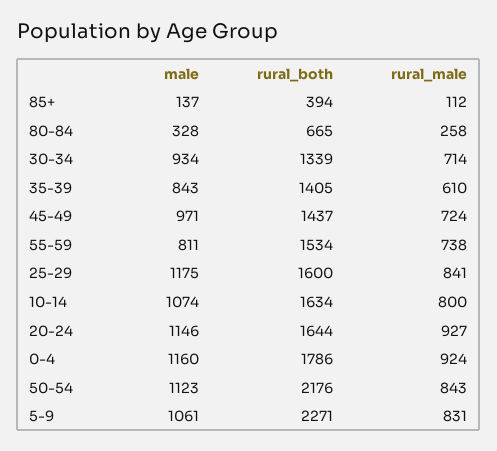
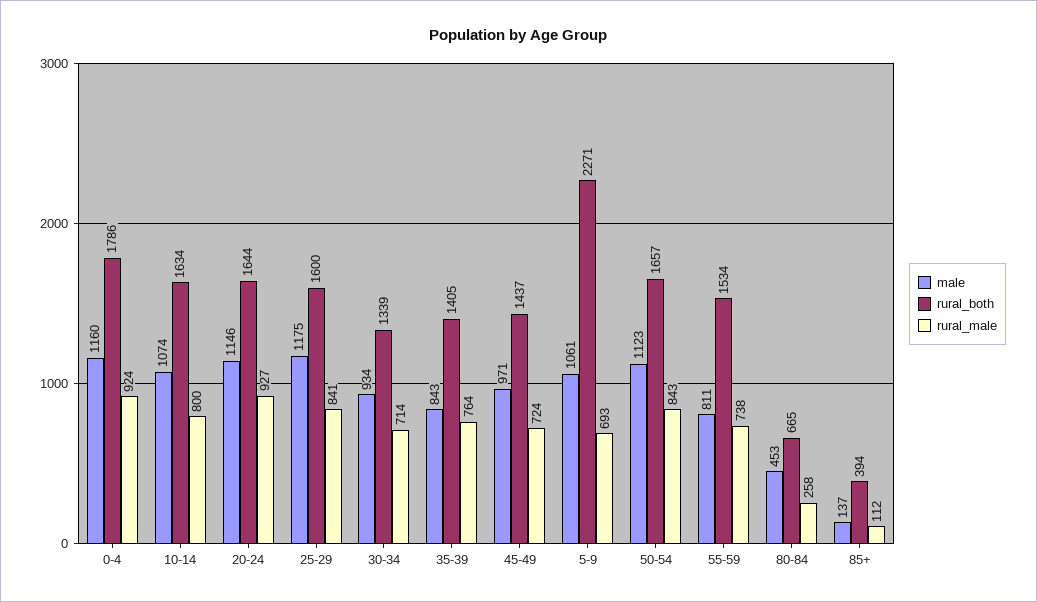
  {
    "male": {
      "85+": 137,
-     "80-84": 328,
+     "80-84": 453,
      "30-34": 934,
      "35-39": 843,
      "45-49": 971,
      "55-59": 811,
      "25-29": 1175,
      "10-14": 1074,
      "20-24": 1146,
      "0-4": 1160,
      "50-54": 1123,
      "5-9": 1061
    },
    "rural_both": {
      "85+": 394,
      "80-84": 665,
      "30-34": 1339,
      "35-39": 1405,
      "45-49": 1437,
      "55-59": 1534,
      "25-29": 1600,
      "10-14": 1634,
      "20-24": 1644,
      "0-4": 1786,
-     "50-54": 2176,
+     "50-54": 1657,
      "5-9": 2271
    },
    "rural_male": {
      "85+": 112,
      "80-84": 258,
      "30-34": 714,
-     "35-39": 610,
+     "35-39": 764,
      "45-49": 724,
      "55-59": 738,
      "25-29": 841,
      "10-14": 800,
      "20-24": 927,
      "0-4": 924,
      "50-54": 843,
-     "5-9": 831
+     "5-9": 693
    }
  }

